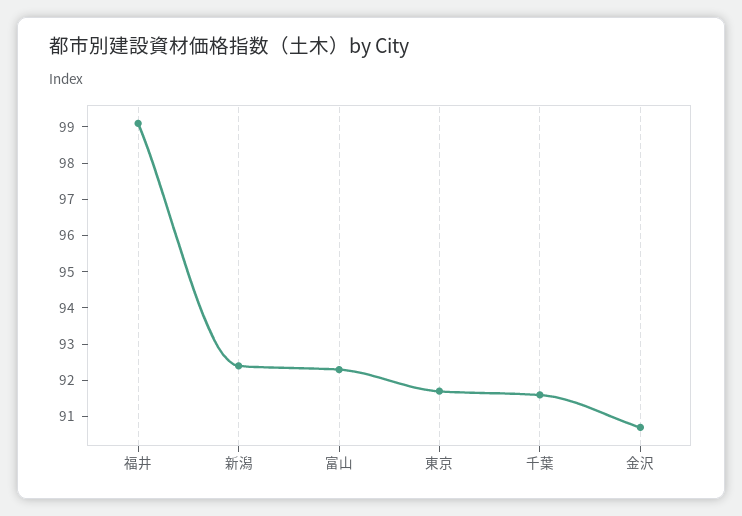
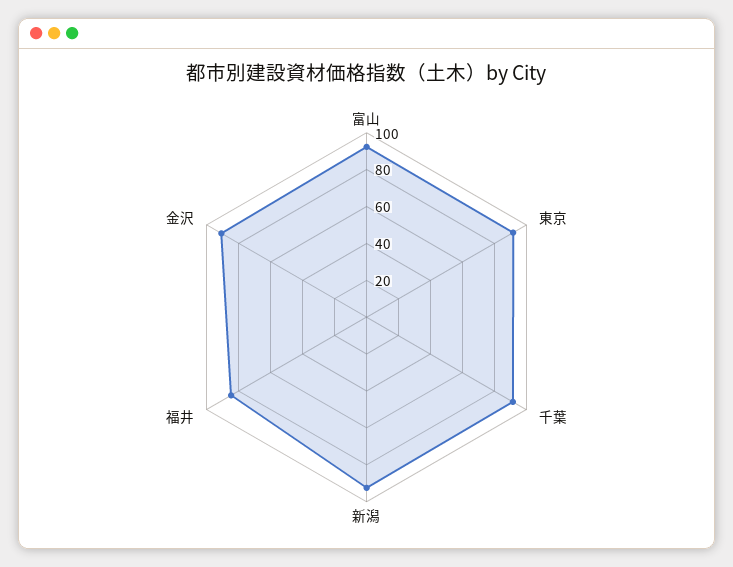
  {
-   "福井": 99,
+   "福井": 85,
    "新潟": 92.5,
    "富山": 92.5,
    "東京": 91.5,
    "千葉": 91.5,
    "金沢": 90.5
  }

